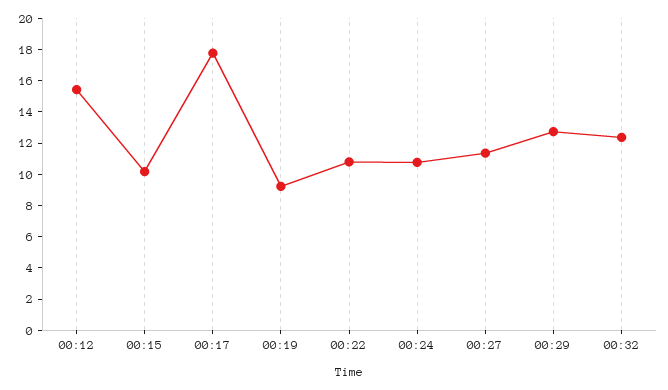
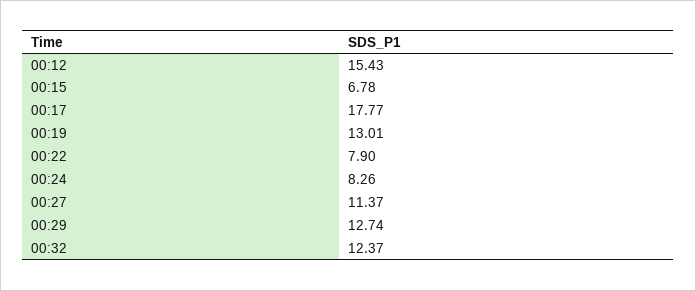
  {
    "00:12": 15.43,
-   "00:15": 10,
+   "00:15": 6.78,
    "00:17": 17.77,
-   "00:19": 9,
+   "00:19": 13.01,
-   "00:22": 11,
+   "00:22": 7.9,
-   "00:24": 11,
+   "00:24": 8.26,
    "00:27": 11.37,
    "00:29": 12.74,
    "00:32": 12.37
  }

